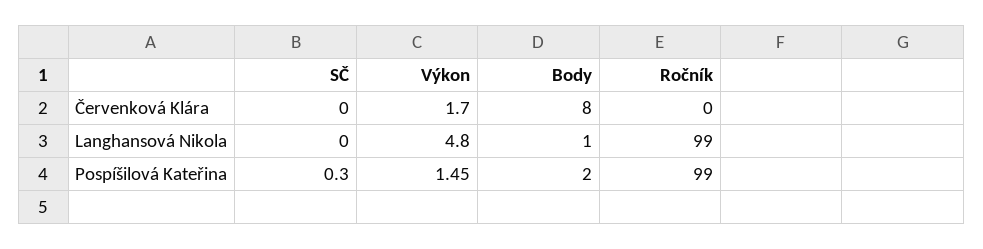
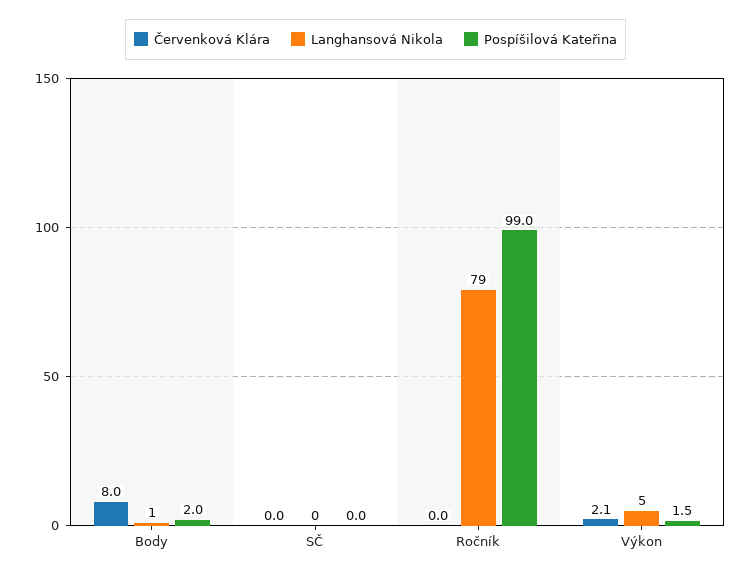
  {
    "Červenková Klára": {
      "SČ": 0,
-     "Výkon": 1.7,
+     "Výkon": 2.1,
      "Body": 8,
      "Ročník": 0
    },
    "Langhansová Nikola": {
      "SČ": 0,
      "Výkon": 4.8,
      "Body": 1,
-     "Ročník": 99
+     "Ročník": 79
    },
    "Pospíšilová Kateřina": {
-     "SČ": 0.3,
+     "SČ": 0,
      "Výkon": 1.45,
      "Body": 2,
      "Ročník": 99
    }
  }

